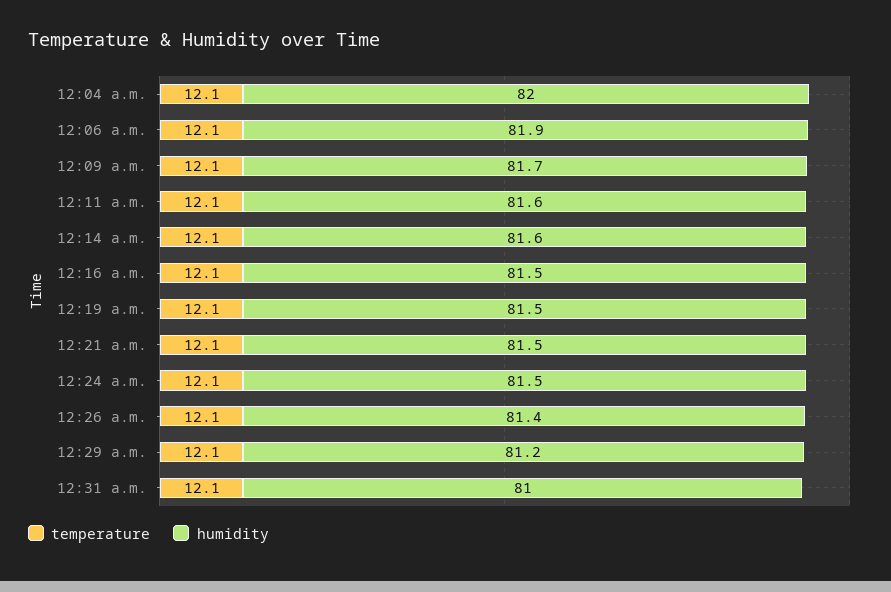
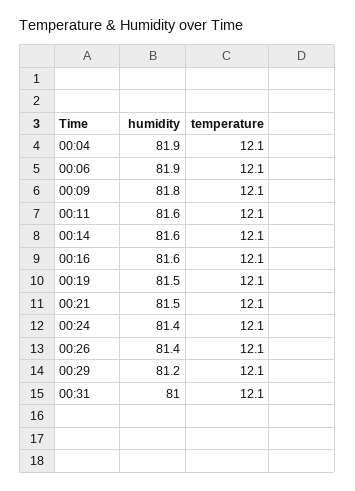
  {
    "temperature": {
      "12:04 a.m.": 12.1,
      "12:06 a.m.": 12.1,
      "12:09 a.m.": 12.1,
      "12:11 a.m.": 12.1,
      "12:14 a.m.": 12.1,
      "12:16 a.m.": 12.1,
      "12:19 a.m.": 12.1,
      "12:21 a.m.": 12.1,
      "12:24 a.m.": 12.1,
      "12:26 a.m.": 12.1,
      "12:29 a.m.": 12.1,
      "12:31 a.m.": 12.1
    },
    "humidity": {
-     "12:04 a.m.": 82,
+     "12:04 a.m.": 81.9,
      "12:06 a.m.": 81.9,
-     "12:09 a.m.": 81.7,
+     "12:09 a.m.": 81.8,
      "12:11 a.m.": 81.6,
      "12:14 a.m.": 81.6,
-     "12:16 a.m.": 81.5,
+     "12:16 a.m.": 81.6,
      "12:19 a.m.": 81.5,
      "12:21 a.m.": 81.5,
-     "12:24 a.m.": 81.5,
+     "12:24 a.m.": 81.4,
      "12:26 a.m.": 81.4,
      "12:29 a.m.": 81.2,
      "12:31 a.m.": 81
    }
  }

